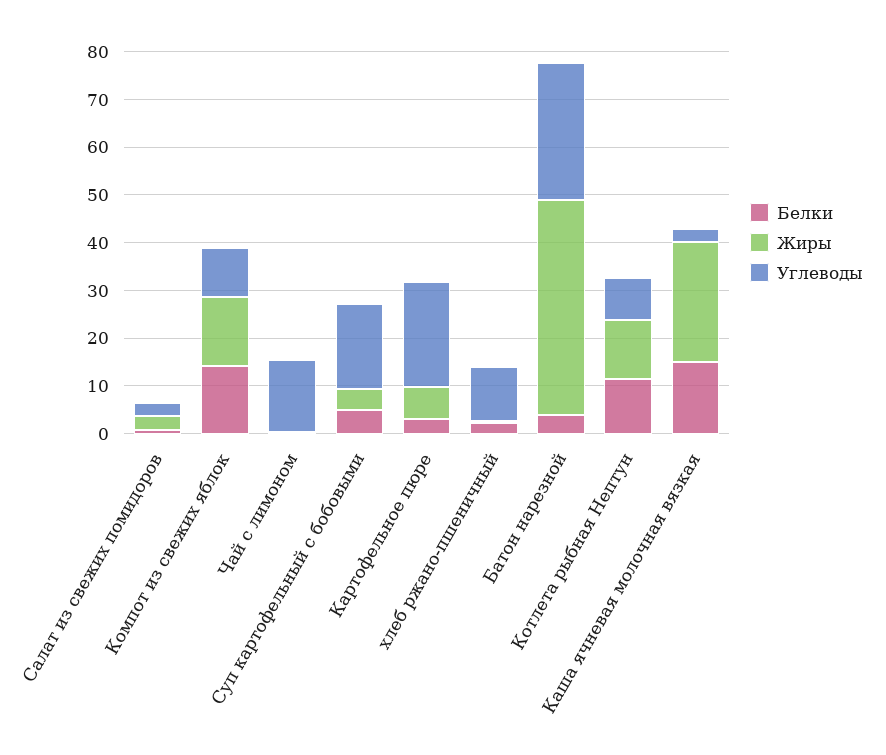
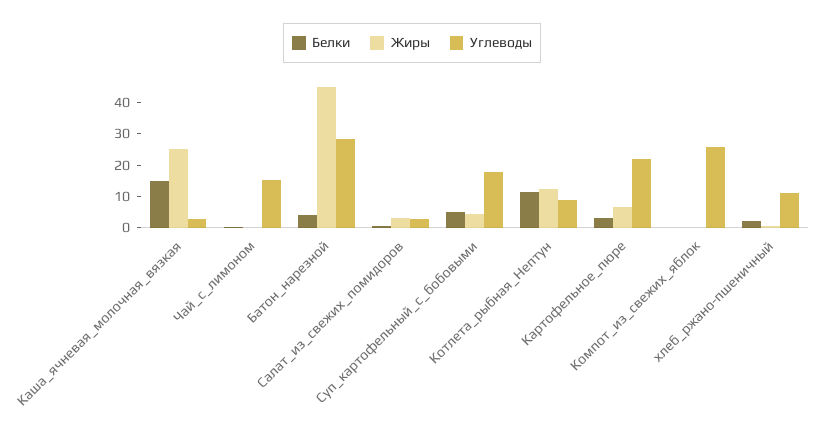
  {
    "Белки": {
      "Салат из свежих помидоров": 0,
-     "Компот из свежих яблок": 14,
+     "Компот из свежих яблок": 0,
      "Чай с лимоном": 0,
      "Суп картофельный с бобовыми": 4,
      "Картофельное пюре": 4,
      "хлеб ржано-пшеничный": 2,
      "Батон нарезной": 4,
      "Котлета рыбная Нептун": 12,
      "Каша ячневая молочная вязкая": 16
    },
    "Жиры": {
      "Салат из свежих помидоров": 4,
-     "Компот из свежих яблок": 14,
+     "Компот из свежих яблок": 0,
      "Чай с лимоном": 0,
      "Суп картофельный с бобовыми": 4,
      "Картофельное пюре": 6,
      "хлеб ржано-пшеничный": 0,
      "Батон нарезной": 46,
      "Котлета рыбная Нептун": 12,
      "Каша ячневая молочная вязкая": 26
    },
    "Углеводы": {
      "Салат из свежих помидоров": 2,
-     "Компот из свежих яблок": 10,
+     "Компот из свежих яблок": 25,
      "Чай с лимоном": 16,
      "Суп картофельный с бобовыми": 18,
      "Картофельное пюре": 22,
      "хлеб ржано-пшеничный": 12,
      "Батон нарезной": 28,
      "Котлета рыбная Нептун": 8,
      "Каша ячневая молочная вязкая": 2
    }
  }

